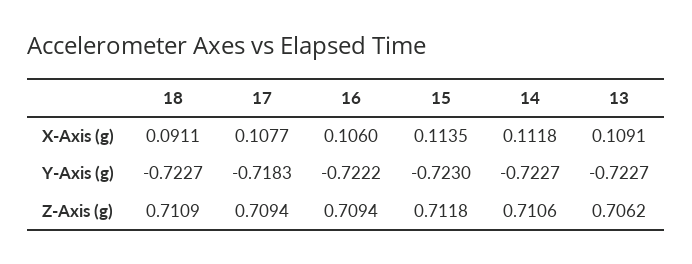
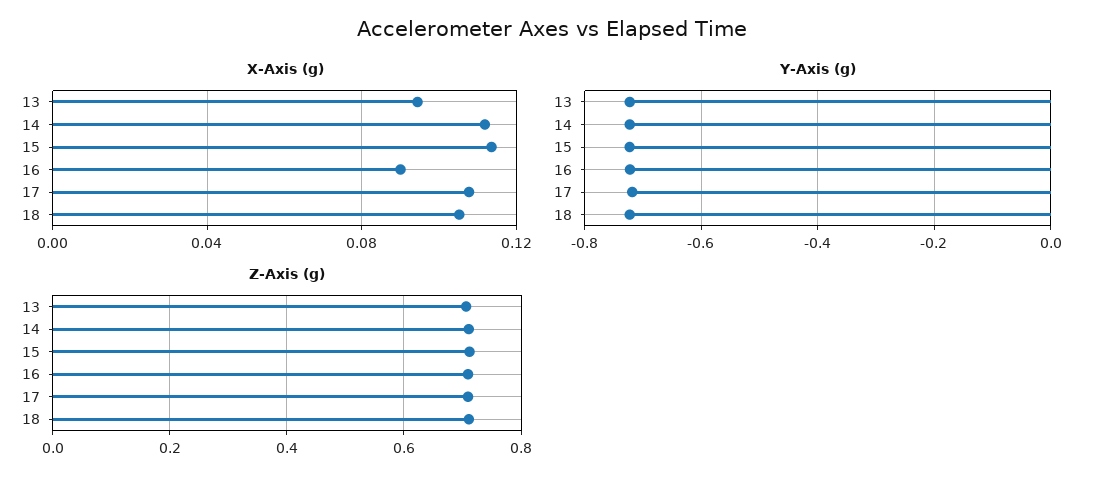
  {
    "X-Axis (g)": {
-     "18": 0.0911,
+     "18": 0.105,
      "17": 0.1077,
-     "16": 0.106,
+     "16": 0.09,
      "15": 0.1135,
      "14": 0.1118,
-     "13": 0.1091
+     "13": 0.095
    },
    "Y-Axis (g)": {
      "18": -0.7227,
      "17": -0.7183,
      "16": -0.7222,
      "15": -0.723,
      "14": -0.7227,
      "13": -0.7227
    },
    "Z-Axis (g)": {
      "18": 0.7109,
      "17": 0.7094,
      "16": 0.7094,
      "15": 0.7118,
      "14": 0.7106,
      "13": 0.7062
    }
  }

